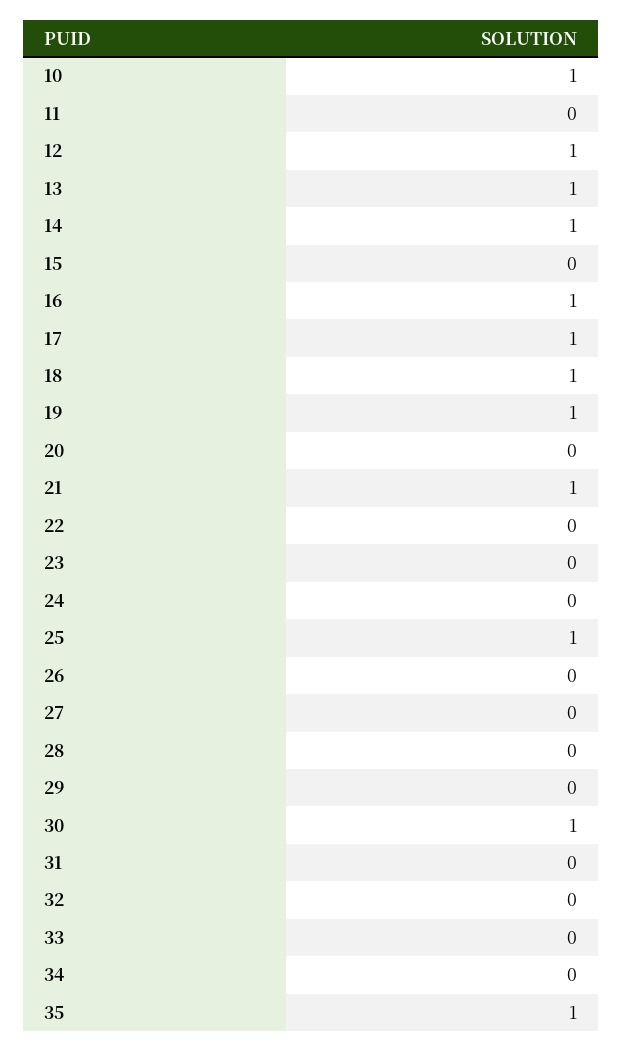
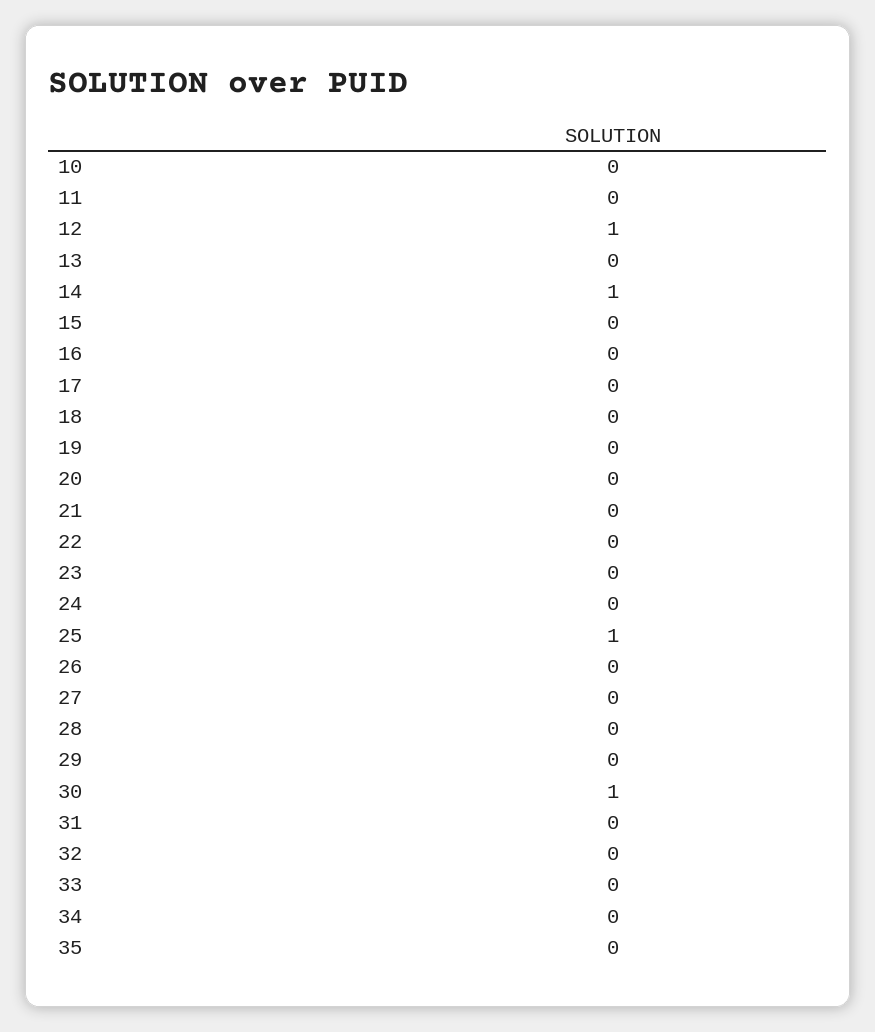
  {
-   "10": 1,
+   "10": 0,
    "11": 0,
    "12": 1,
-   "13": 1,
+   "13": 0,
    "14": 1,
    "15": 0,
-   "16": 1,
+   "16": 0,
-   "17": 1,
+   "17": 0,
-   "18": 1,
+   "18": 0,
-   "19": 1,
+   "19": 0,
    "20": 0,
-   "21": 1,
+   "21": 0,
    "22": 0,
    "23": 0,
    "24": 0,
    "25": 1,
    "26": 0,
    "27": 0,
    "28": 0,
    "29": 0,
    "30": 1,
    "31": 0,
    "32": 0,
    "33": 0,
    "34": 0,
-   "35": 1
+   "35": 0
  }

